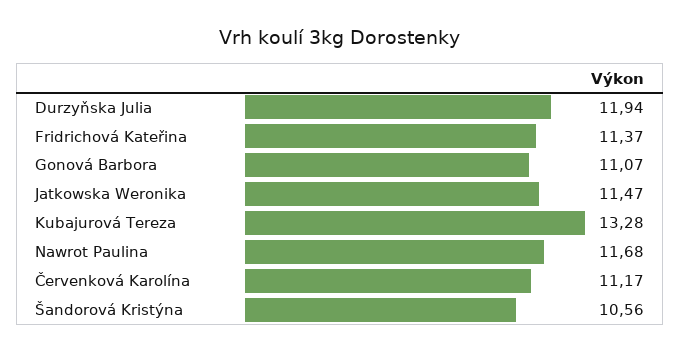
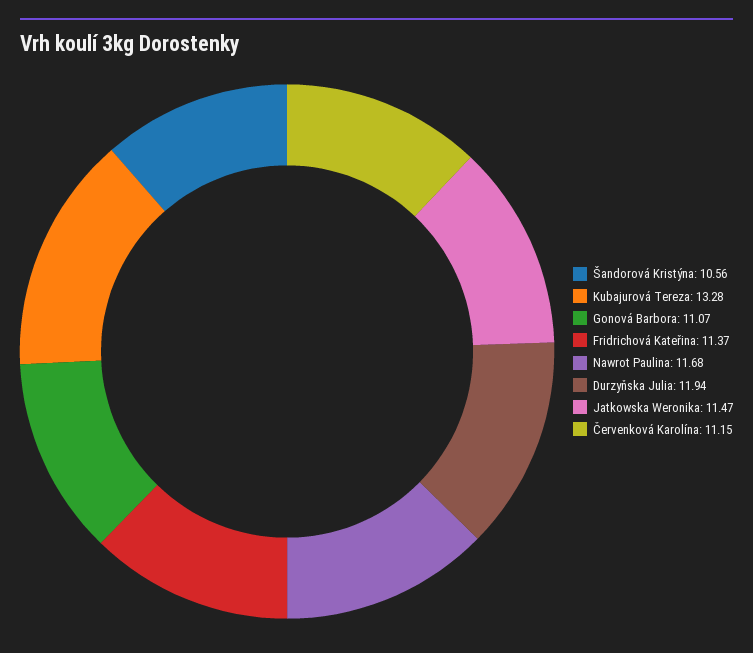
  {
    "Durzyňska Julia": 11.94,
    "Fridrichová Kateřina": 11.37,
    "Gonová Barbora": 11.07,
    "Jatkowska Weronika": 11.47,
    "Kubajurová Tereza": 13.28,
    "Nawrot Paulina": 11.68,
-   "Červenková Karolína": 11.17,
+   "Červenková Karolína": 11.15,
    "Šandorová Kristýna": 10.56
  }

